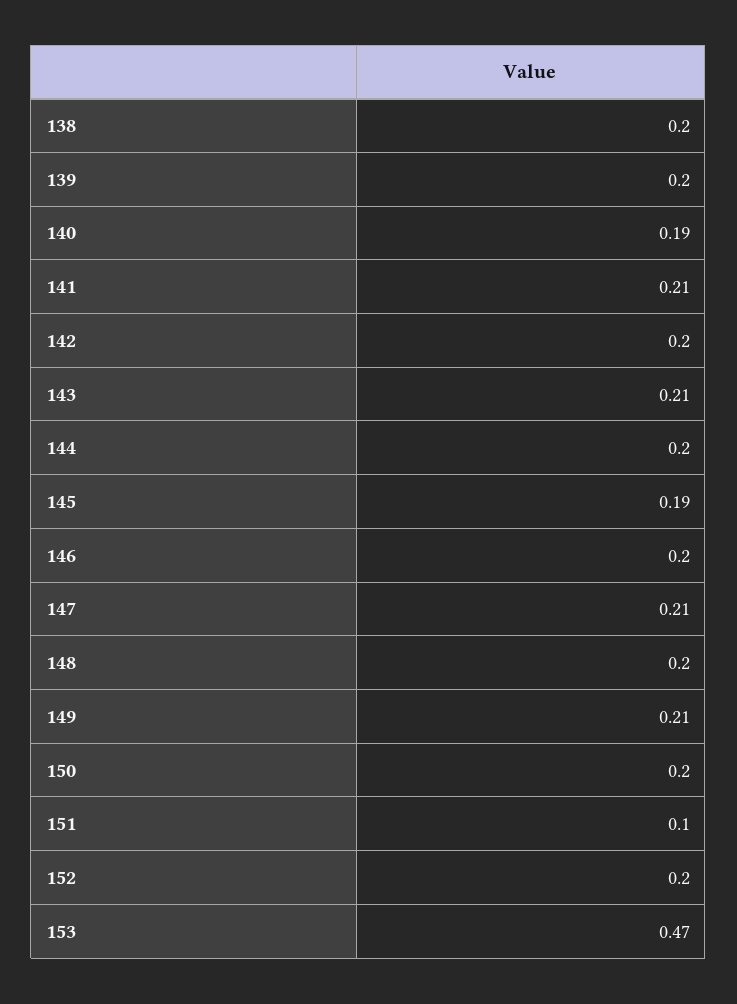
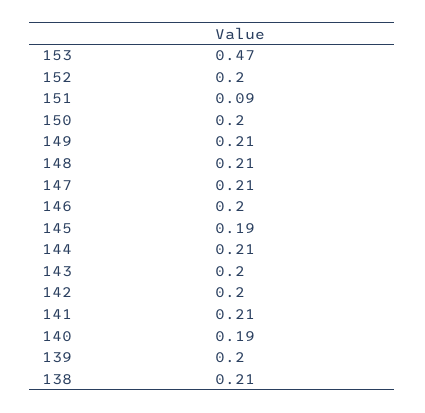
  {
-   "138": 0.2,
+   "138": 0.21,
    "139": 0.2,
    "140": 0.19,
    "141": 0.21,
    "142": 0.2,
-   "143": 0.21,
+   "143": 0.2,
-   "144": 0.2,
+   "144": 0.21,
    "145": 0.19,
    "146": 0.2,
    "147": 0.21,
-   "148": 0.2,
+   "148": 0.21,
    "149": 0.21,
    "150": 0.2,
-   "151": 0.1,
+   "151": 0.09,
    "152": 0.2,
    "153": 0.47
  }

